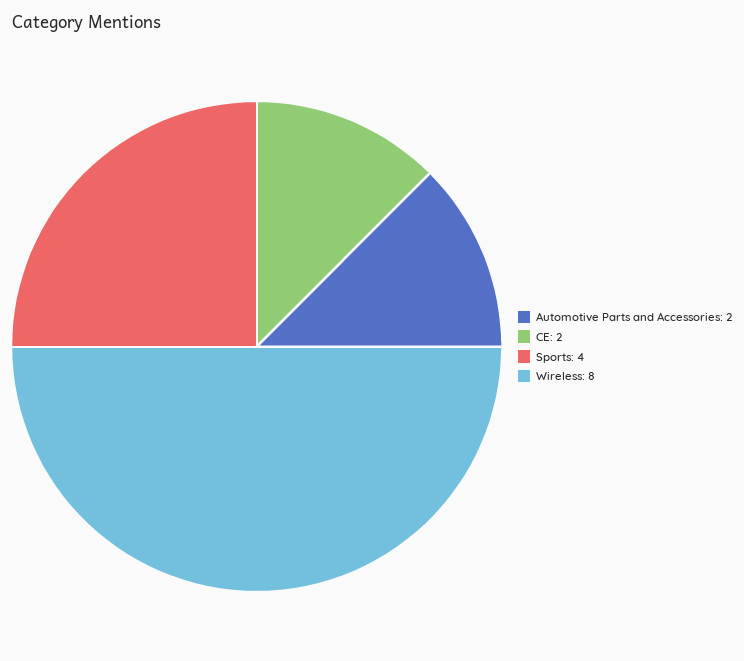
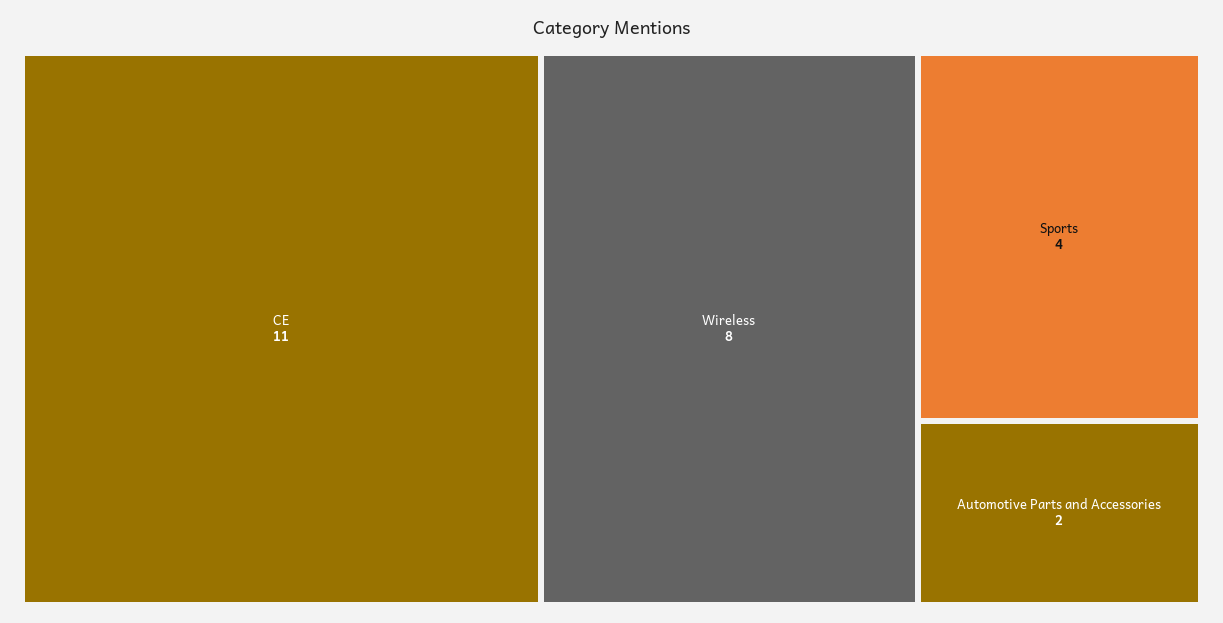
  {
    "Automotive Parts and Accessories": 2,
-   "CE": 2,
+   "CE": 11,
    "Sports": 4,
    "Wireless": 8
  }

